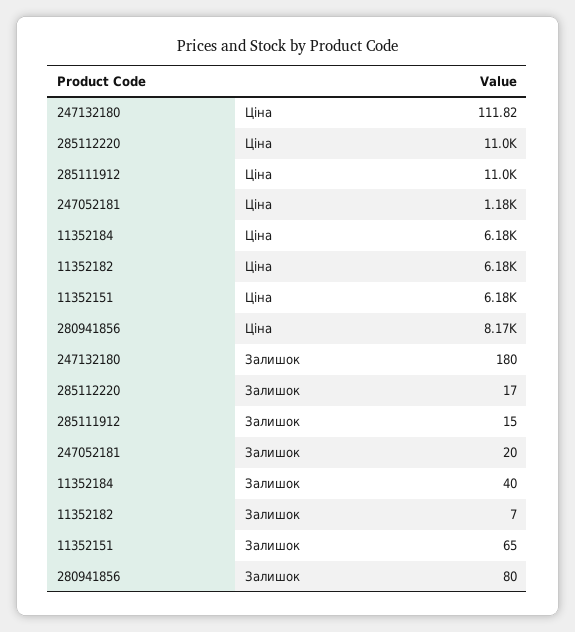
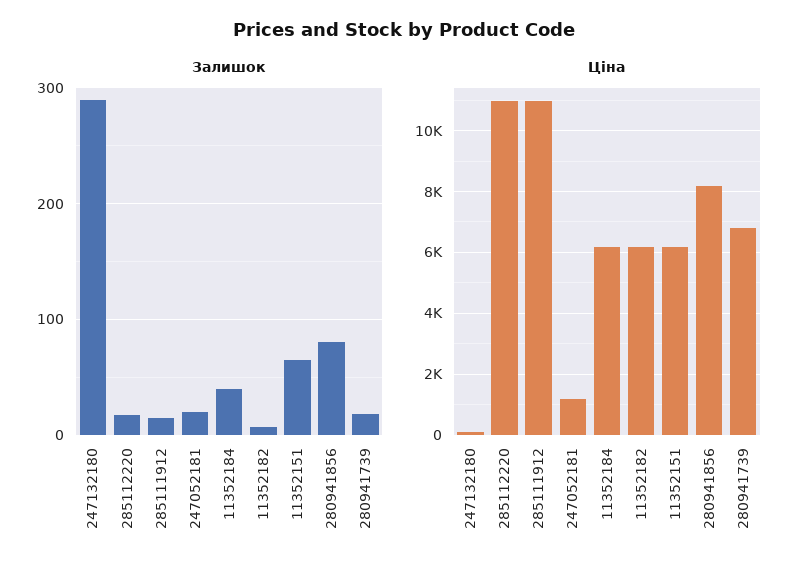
  {
    "Ціна": {
      "247132180": 111.82,
      "285112220": 11000,
      "285111912": 11000,
      "247052181": 1180,
      "11352184": 6180,
      "11352182": 6180,
      "11352151": 6180,
-     "280941856": 8170
+     "280941856": 8170,
+     "280941739": 6800
    },
    "Залишок": {
-     "247132180": 180,
+     "247132180": 290,
      "285112220": 17,
      "285111912": 15,
      "247052181": 20,
      "11352184": 40,
      "11352182": 7,
      "11352151": 65,
-     "280941856": 80
+     "280941856": 80,
+     "280941739": 20
    }
  }

